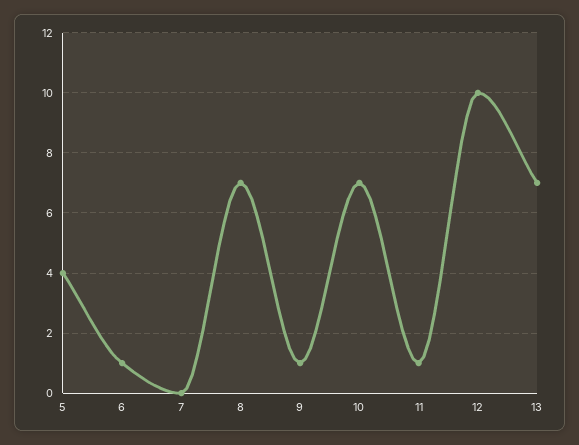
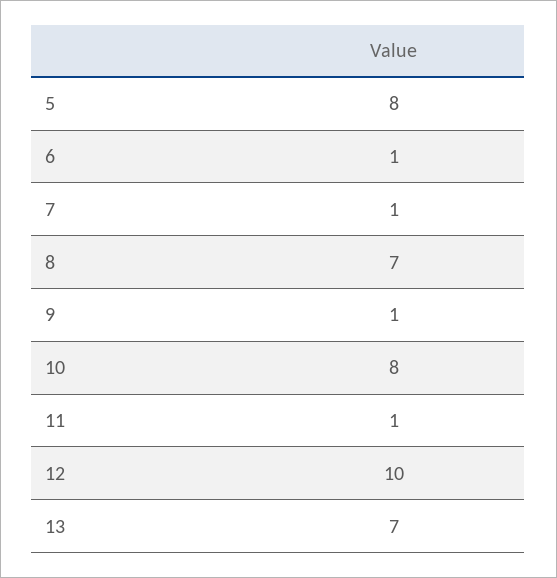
  {
-   "5": 4,
+   "5": 8,
    "6": 1,
-   "7": 0,
+   "7": 1,
    "8": 7,
    "9": 1,
-   "10": 7,
+   "10": 8,
    "11": 1,
    "12": 10,
    "13": 7
  }

